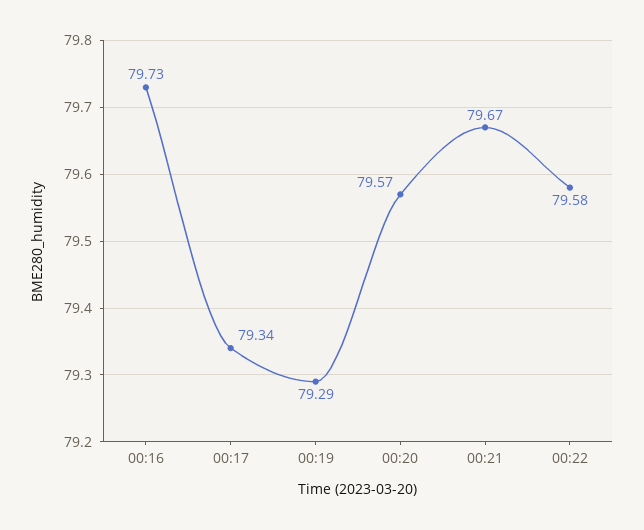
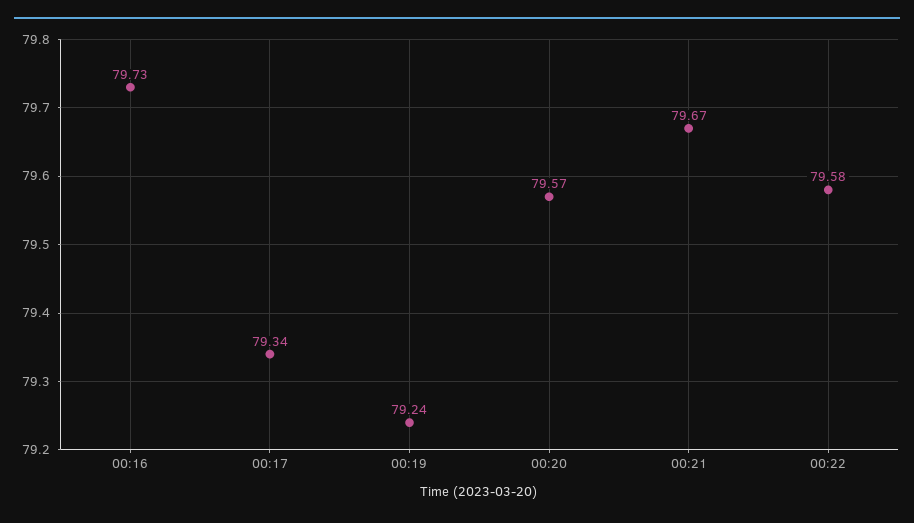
  {
    "00:16": 79.73,
    "00:17": 79.34,
-   "00:19": 79.29,
+   "00:19": 79.24,
    "00:20": 79.57,
    "00:21": 79.67,
    "00:22": 79.58
  }

